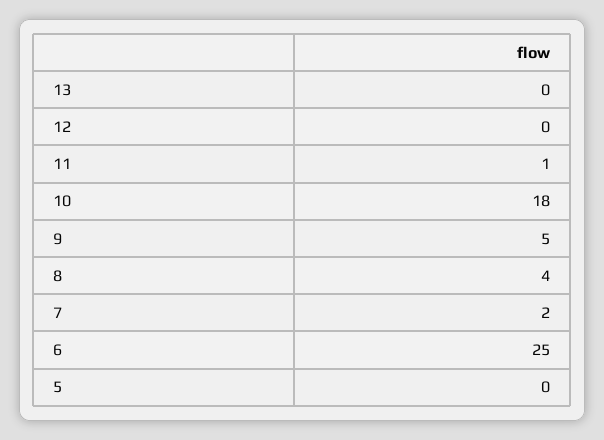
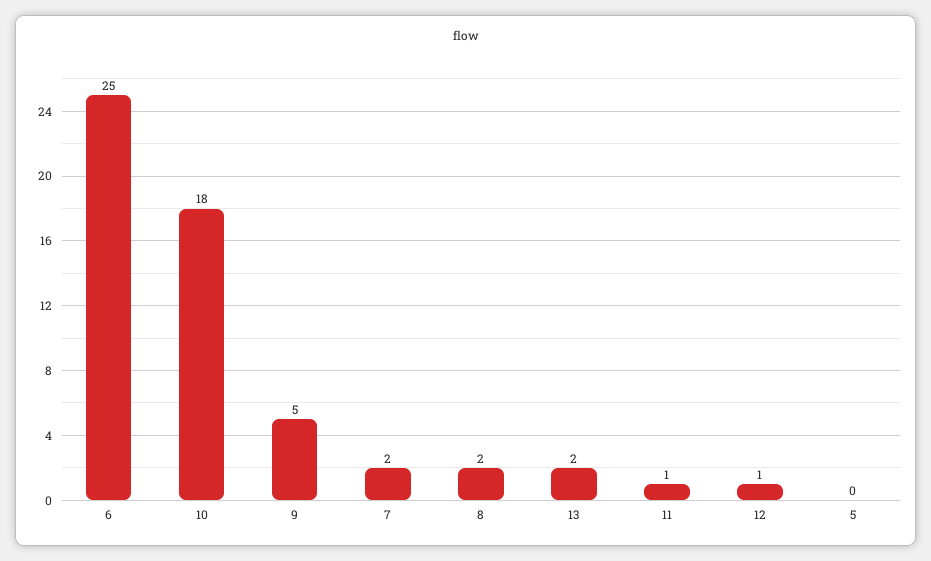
  {
-   "13": 0,
+   "13": 2,
-   "12": 0,
+   "12": 1,
    "11": 1,
    "10": 18,
    "9": 5,
-   "8": 4,
+   "8": 2,
    "7": 2,
    "6": 25,
    "5": 0
  }

